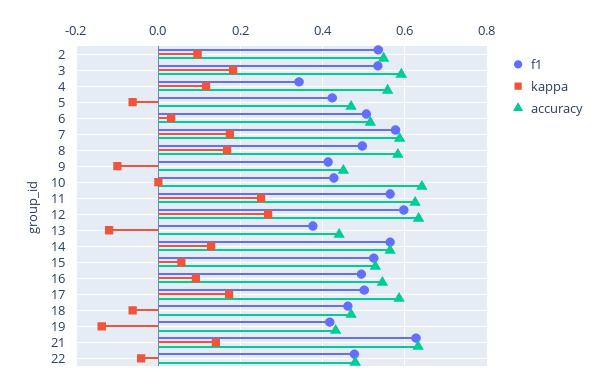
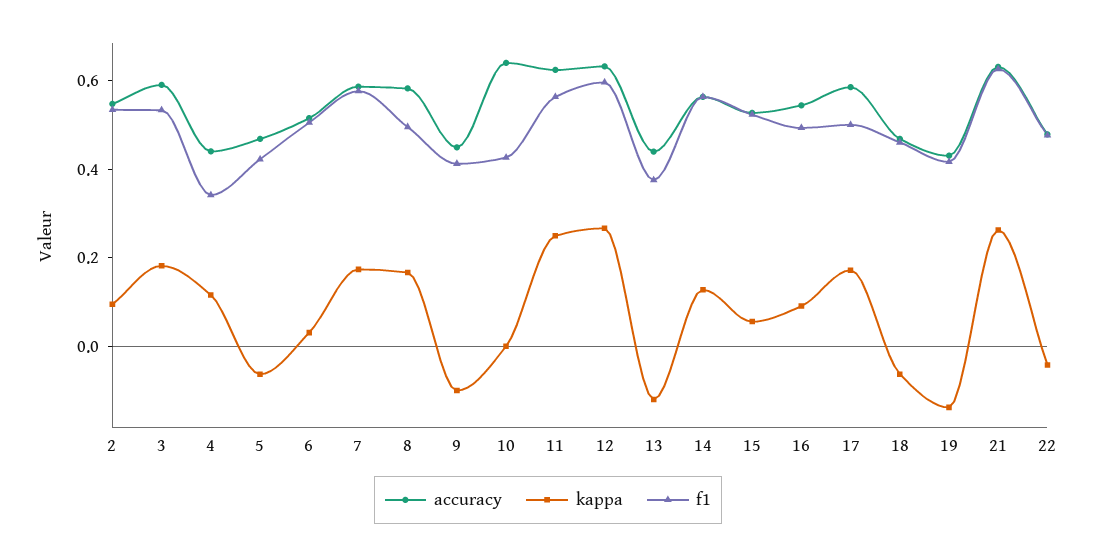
  {
    "f1": {
      "2": 0.54,
      "3": 0.54,
      "4": 0.34,
      "5": 0.42,
      "6": 0.5,
      "7": 0.58,
      "8": 0.5,
      "9": 0.42,
      "10": 0.42,
      "11": 0.56,
      "12": 0.6,
      "13": 0.38,
      "14": 0.56,
      "15": 0.52,
      "16": 0.5,
      "17": 0.5,
      "18": 0.46,
      "19": 0.42,
      "21": 0.62,
      "22": 0.48
    },
    "kappa": {
      "2": 0.1,
      "3": 0.18,
      "4": 0.12,
      "5": -0.06,
      "6": 0.04,
      "7": 0.18,
      "8": 0.16,
      "9": -0.1,
      "10": 0,
      "11": 0.26,
      "12": 0.26,
      "13": -0.12,
      "14": 0.12,
      "15": 0.06,
      "16": 0.1,
      "17": 0.18,
      "18": -0.06,
      "19": -0.14,
-     "21": 0.14,
+     "21": 0.25,
      "22": -0.04
    },
    "accuracy": {
      "2": 0.54,
      "3": 0.6,
-     "4": 0.56,
+     "4": 0.45,
      "5": 0.46,
      "6": 0.52,
      "7": 0.58,
      "8": 0.58,
      "9": 0.46,
      "10": 0.64,
      "11": 0.62,
      "12": 0.64,
      "13": 0.44,
      "14": 0.56,
      "15": 0.52,
      "16": 0.54,
      "17": 0.58,
      "18": 0.46,
      "19": 0.44,
      "21": 0.64,
      "22": 0.48
    }
  }

